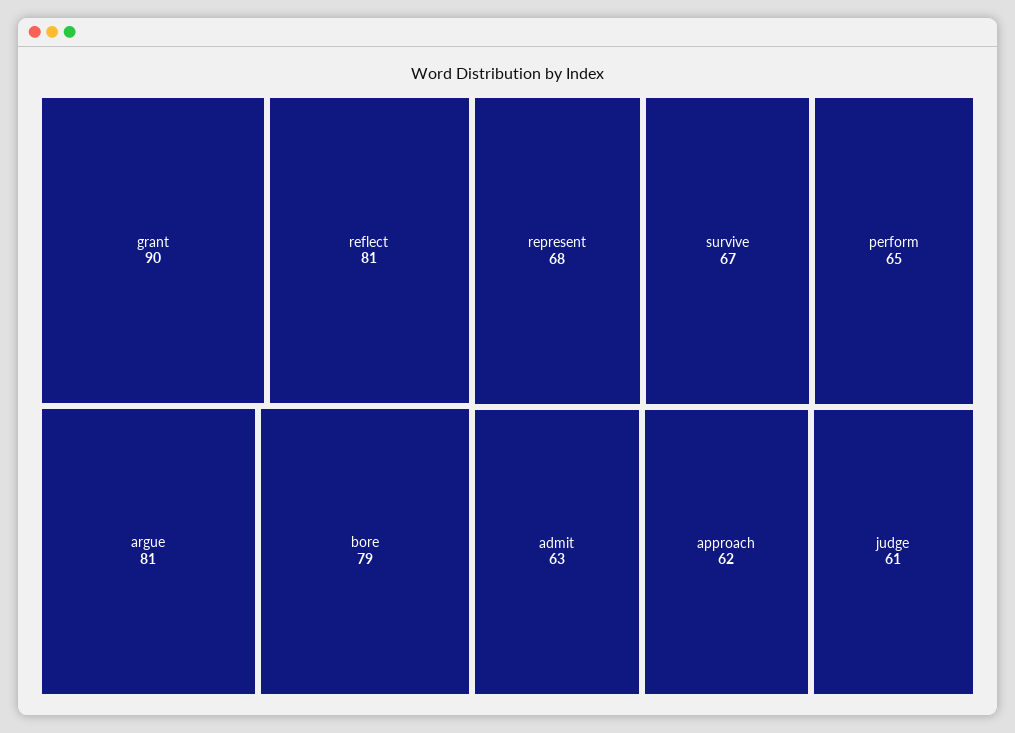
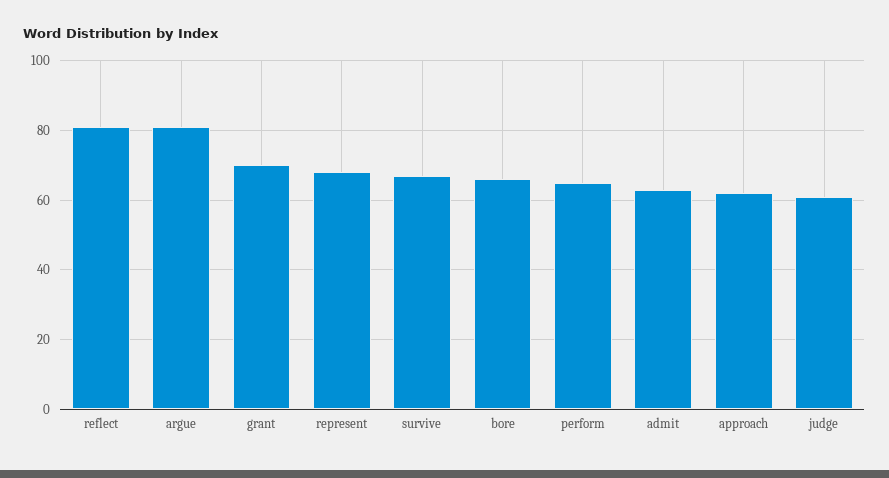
  {
-   "grant": 90,
+   "grant": 70,
    "reflect": 81,
    "argue": 81,
-   "bore": 79,
+   "bore": 65,
    "represent": 68,
    "survive": 67,
    "perform": 65,
    "admit": 63,
    "approach": 62,
    "judge": 61
  }

